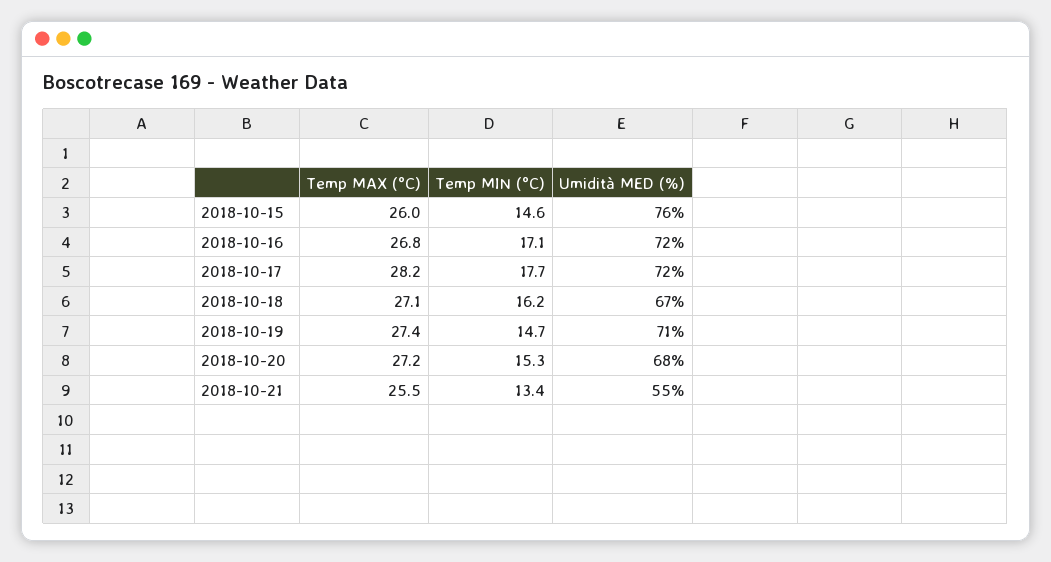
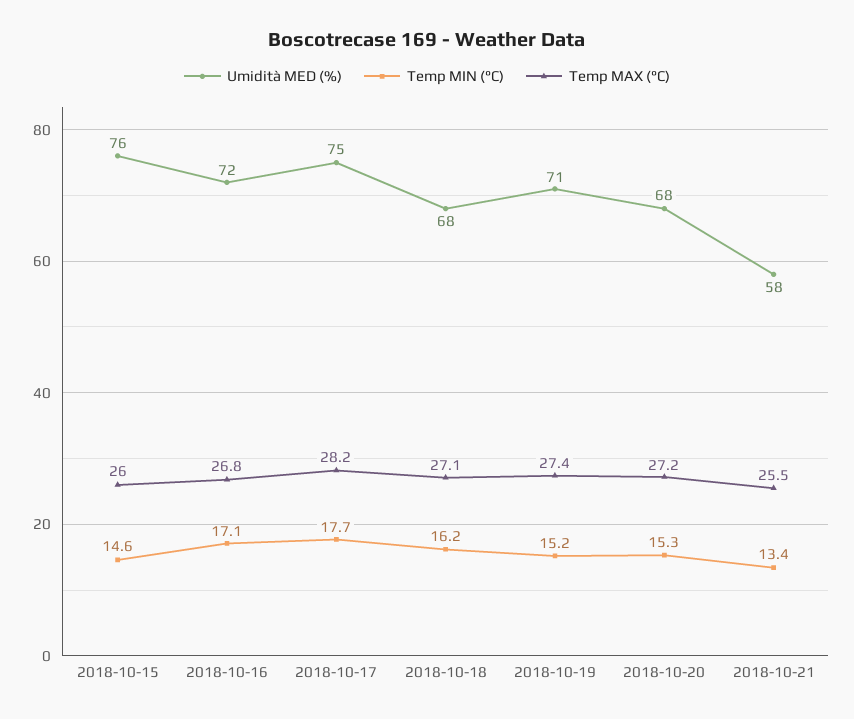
  {
    "Temp MAX (°C)": {
      "2018-10-15": 26,
      "2018-10-16": 26.8,
      "2018-10-17": 28.2,
      "2018-10-18": 27.1,
      "2018-10-19": 27.4,
      "2018-10-20": 27.2,
      "2018-10-21": 25.5
    },
    "Temp MIN (°C)": {
      "2018-10-15": 14.6,
      "2018-10-16": 17.1,
      "2018-10-17": 17.7,
      "2018-10-18": 16.2,
-     "2018-10-19": 14.7,
+     "2018-10-19": 15.2,
      "2018-10-20": 15.3,
      "2018-10-21": 13.4
    },
    "Umidità MED (%)": {
      "2018-10-15": 76,
      "2018-10-16": 72,
-     "2018-10-17": 72,
+     "2018-10-17": 75,
-     "2018-10-18": 67,
+     "2018-10-18": 68,
      "2018-10-19": 71,
      "2018-10-20": 68,
-     "2018-10-21": 55
+     "2018-10-21": 58
    }
  }

